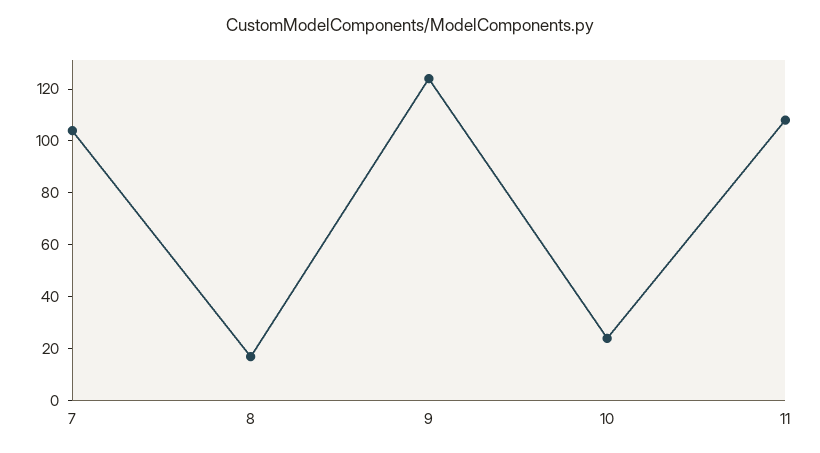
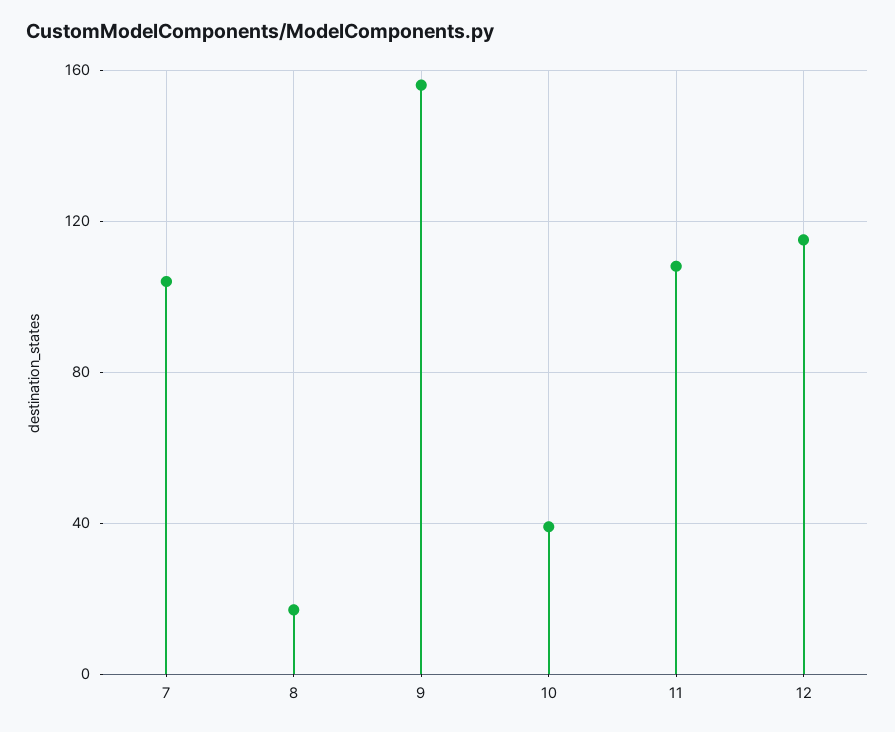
  {
    "7": 105,
    "8": 15,
-   "9": 125,
+   "9": 155,
-   "10": 25,
+   "10": 40,
-   "11": 110
+   "11": 110,
+   "12": 115
  }

